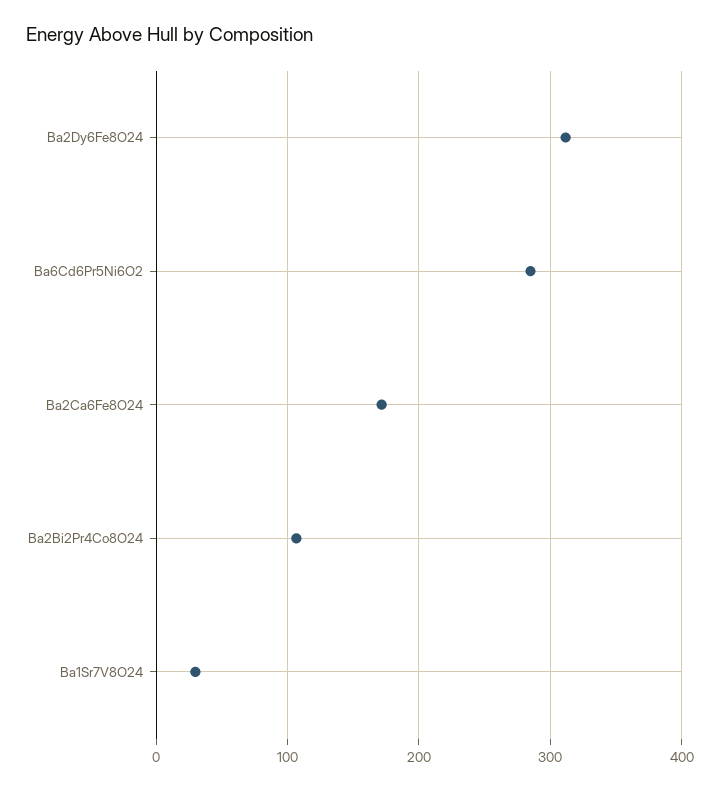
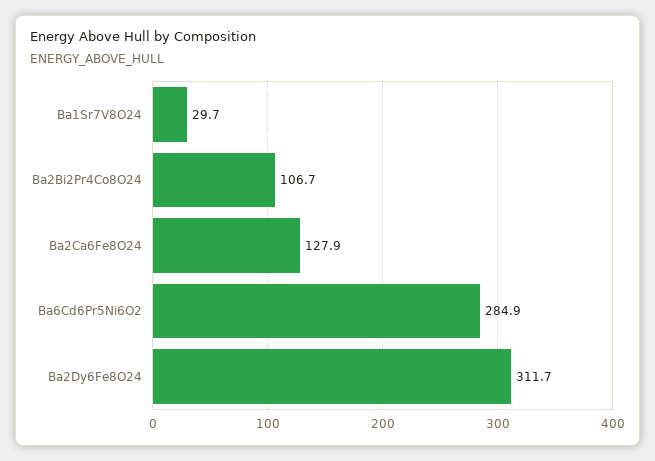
  {
    "Ba2Dy6Fe8O24": 311.7,
    "Ba6Cd6Pr5Ni6O2": 284.9,
-   "Ba2Ca6Fe8O24": 170,
+   "Ba2Ca6Fe8O24": 127.9,
    "Ba2Bi2Pr4Co8O24": 106.7,
    "Ba1Sr7V8O24": 29.7
  }

